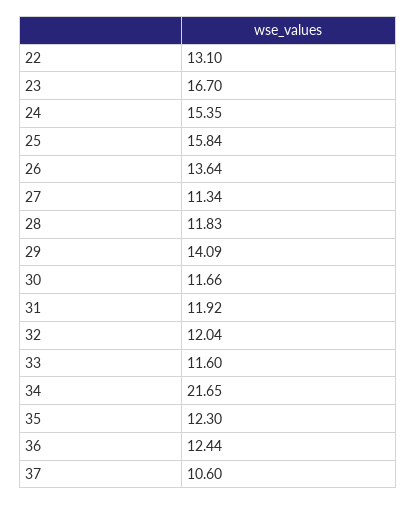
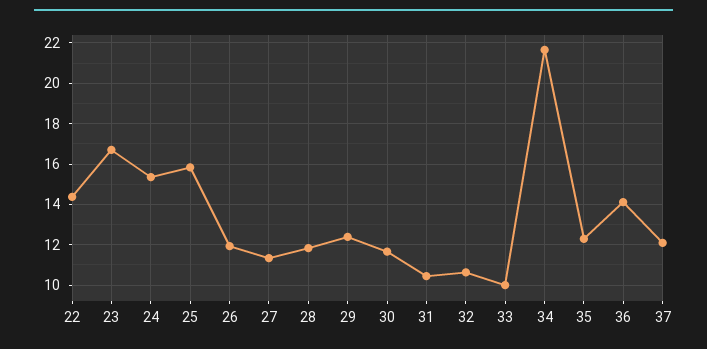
  {
-   "22": 13.1,
+   "22": 14.5,
    "23": 16.7,
    "24": 15.35,
    "25": 15.84,
-   "26": 13.64,
+   "26": 12,
    "27": 11.34,
    "28": 11.83,
-   "29": 14.09,
+   "29": 12.5,
    "30": 11.66,
-   "31": 11.92,
+   "31": 10.5,
-   "32": 12.04,
+   "32": 10.5,
-   "33": 11.6,
+   "33": 10,
    "34": 21.65,
    "35": 12.3,
-   "36": 12.44,
+   "36": 14,
-   "37": 10.6
+   "37": 12
  }

